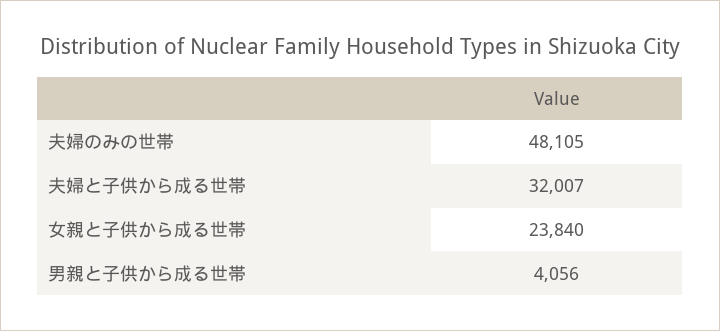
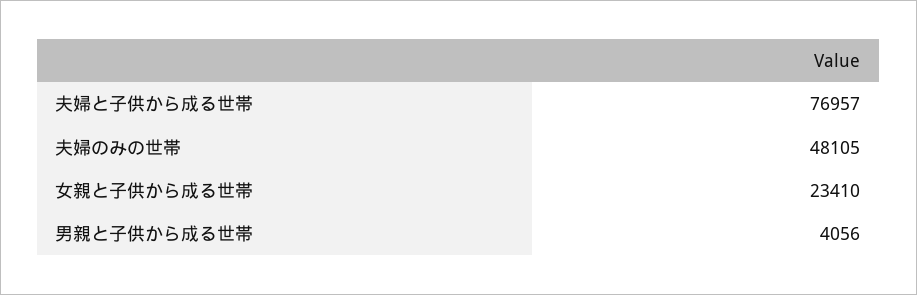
  {
    "夫婦のみの世帯": 48105,
-   "夫婦と子供から成る世帯": 32007,
+   "夫婦と子供から成る世帯": 76957,
-   "女親と子供から成る世帯": 23840,
+   "女親と子供から成る世帯": 23410,
    "男親と子供から成る世帯": 4056
  }

